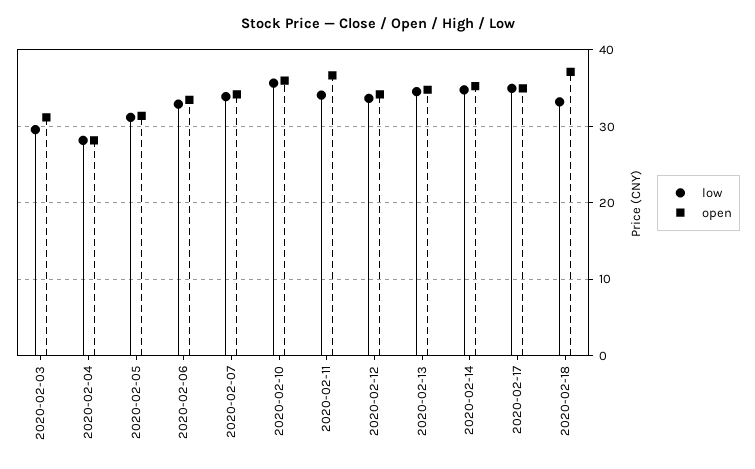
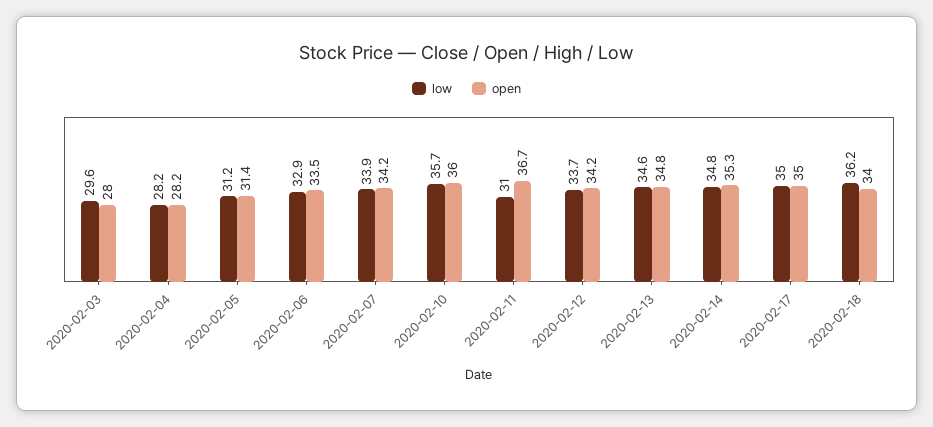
  {
    "low": {
      "2020-02-03": 29.6,
      "2020-02-04": 28.2,
      "2020-02-05": 31.2,
      "2020-02-06": 32.9,
      "2020-02-07": 33.9,
      "2020-02-10": 35.7,
-     "2020-02-11": 34,
+     "2020-02-11": 31,
      "2020-02-12": 33.7,
      "2020-02-13": 34.6,
      "2020-02-14": 34.8,
      "2020-02-17": 35,
-     "2020-02-18": 33
+     "2020-02-18": 36.2
    },
    "open": {
-     "2020-02-03": 31,
+     "2020-02-03": 28,
      "2020-02-04": 28.2,
      "2020-02-05": 31.4,
      "2020-02-06": 33.5,
      "2020-02-07": 34.2,
      "2020-02-10": 36,
      "2020-02-11": 36.7,
      "2020-02-12": 34.2,
      "2020-02-13": 34.8,
      "2020-02-14": 35.3,
      "2020-02-17": 35,
-     "2020-02-18": 37
+     "2020-02-18": 34
    }
  }

